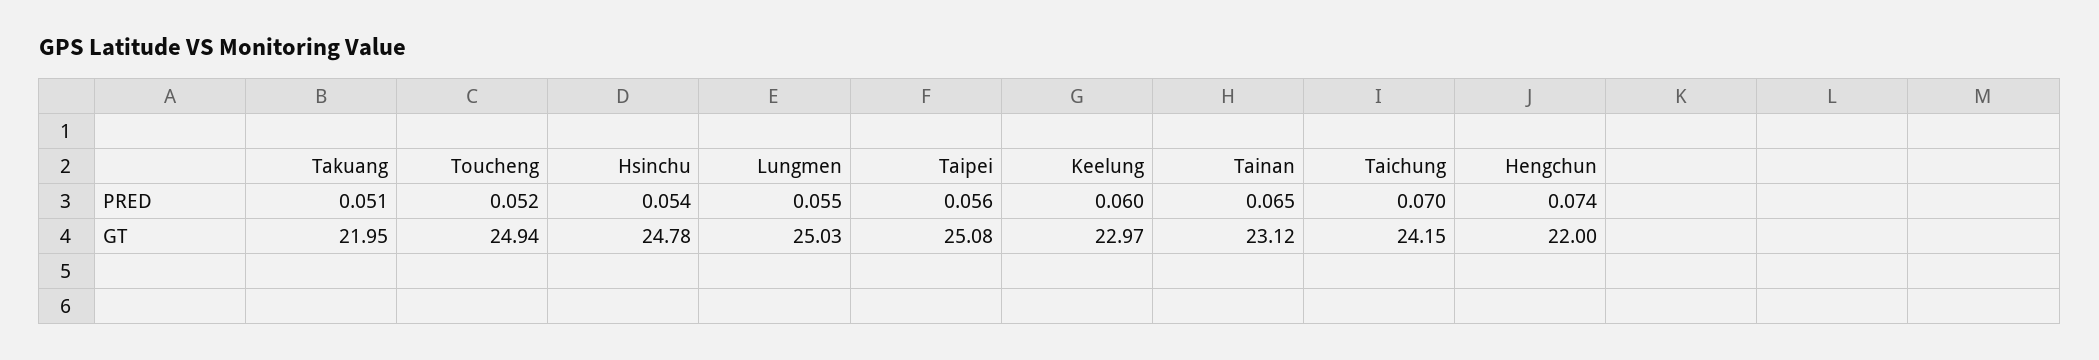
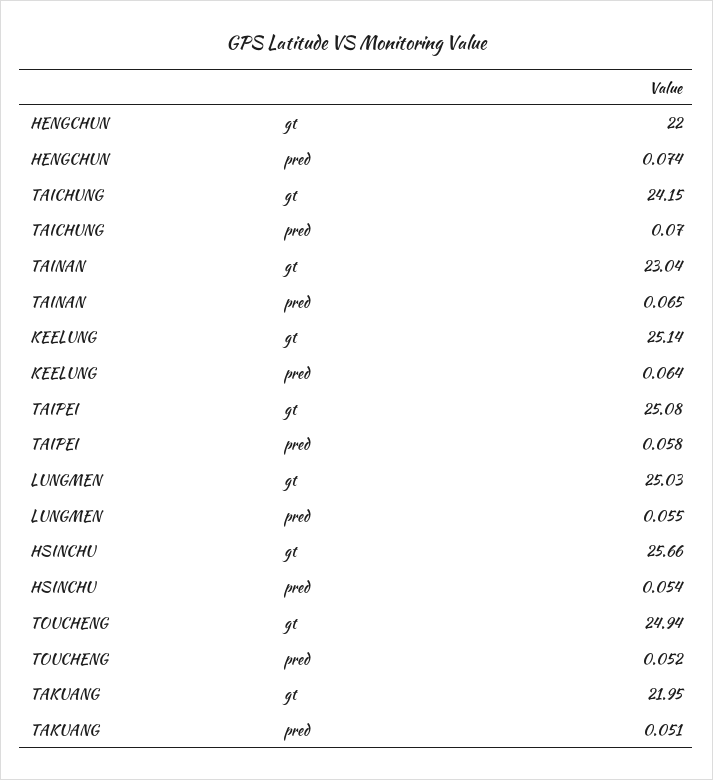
  {
    "Takuang": {
      "PRED": 0.051,
      "GT": 21.95
    },
    "Toucheng": {
      "PRED": 0.052,
      "GT": 24.94
    },
    "Hsinchu": {
      "PRED": 0.054,
-     "GT": 24.78
+     "GT": 25.66
    },
    "Lungmen": {
      "PRED": 0.055,
      "GT": 25.03
    },
    "Taipei": {
-     "PRED": 0.056,
+     "PRED": 0.058,
      "GT": 25.08
    },
    "Keelung": {
-     "PRED": 0.06,
+     "PRED": 0.064,
-     "GT": 22.97
+     "GT": 25.14
    },
    "Tainan": {
      "PRED": 0.065,
-     "GT": 23.12
+     "GT": 23.04
    },
    "Taichung": {
      "PRED": 0.07,
      "GT": 24.15
    },
    "Hengchun": {
      "PRED": 0.074,
      "GT": 22
    }
  }

